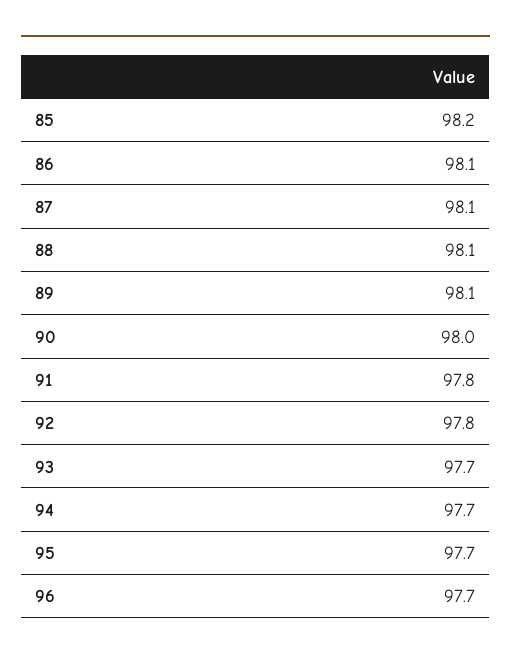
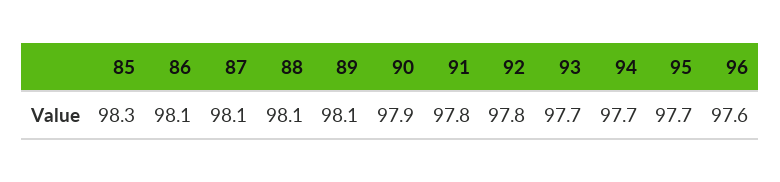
  {
-   "85": 98.2,
+   "85": 98.3,
    "86": 98.1,
    "87": 98.1,
    "88": 98.1,
    "89": 98.1,
-   "90": 98,
+   "90": 97.9,
    "91": 97.8,
    "92": 97.8,
    "93": 97.7,
    "94": 97.7,
    "95": 97.7,
-   "96": 97.7
+   "96": 97.6
  }

